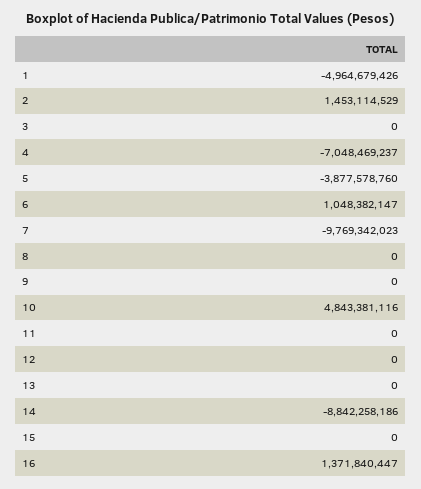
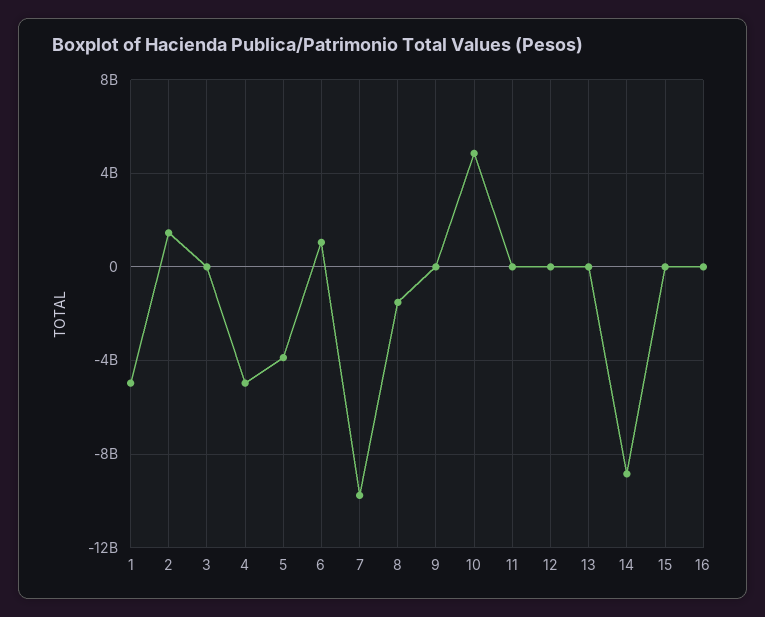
  {
    "1": -4964679426,
    "2": 1453114529,
    "3": 0,
-   "4": -7048469237,
+   "4": -5000000000,
    "5": -3877578760,
    "6": 1048382147,
    "7": -9769342023,
-   "8": 0,
+   "8": -1500000000,
    "9": 0,
    "10": 4843381116,
    "11": 0,
    "12": 0,
    "13": 0,
    "14": -8842258186,
    "15": 0,
-   "16": 1371840447
+   "16": 0
  }

